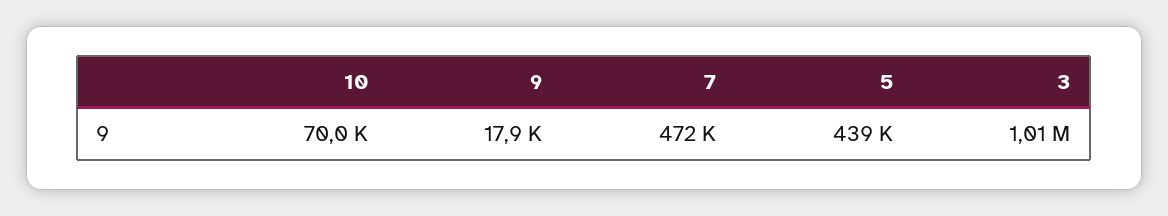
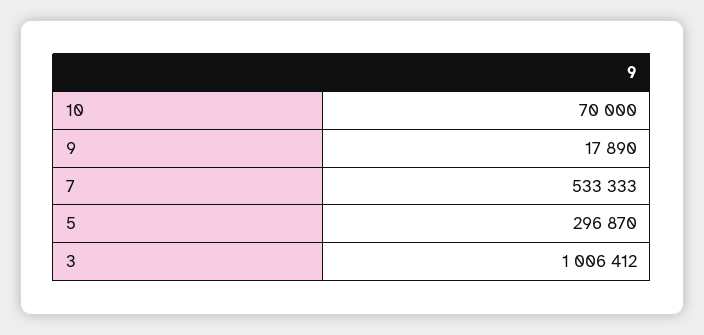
  {
    "10": 70000,
    "9": 17890,
-   "7": 472000,
+   "7": 533333,
-   "5": 439000,
+   "5": 296870,
    "3": 1006412
  }

